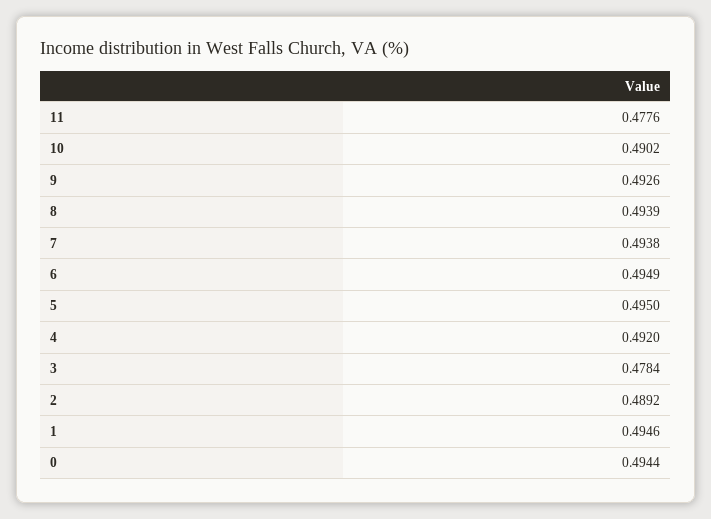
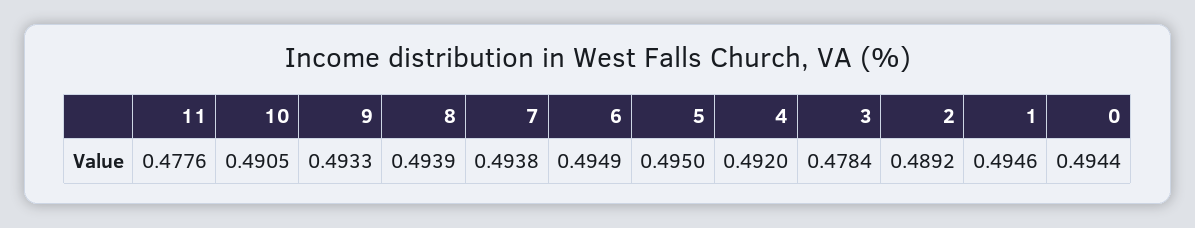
  {
    "11": 0.4776,
-   "10": 0.4902,
+   "10": 0.4905,
-   "9": 0.4926,
+   "9": 0.4933,
    "8": 0.4939,
    "7": 0.4938,
    "6": 0.4949,
    "5": 0.495,
    "4": 0.492,
    "3": 0.4784,
    "2": 0.4892,
    "1": 0.4946,
    "0": 0.4944
  }

